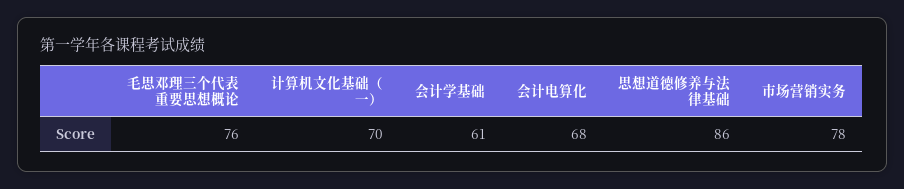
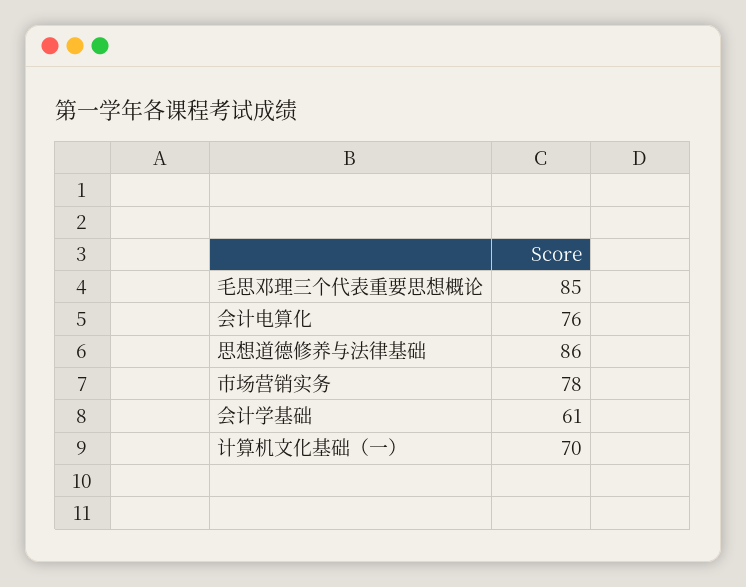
  {
-   "毛思邓理三个代表重要思想概论": 76,
+   "毛思邓理三个代表重要思想概论": 85,
    "计算机文化基础（一）": 70,
    "会计学基础": 61,
-   "会计电算化": 68,
+   "会计电算化": 76,
    "思想道德修养与法律基础": 86,
    "市场营销实务": 78
  }

